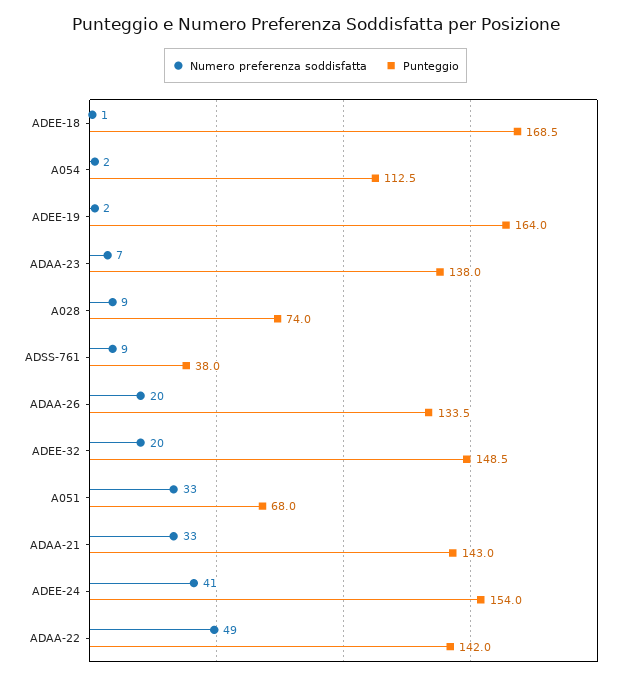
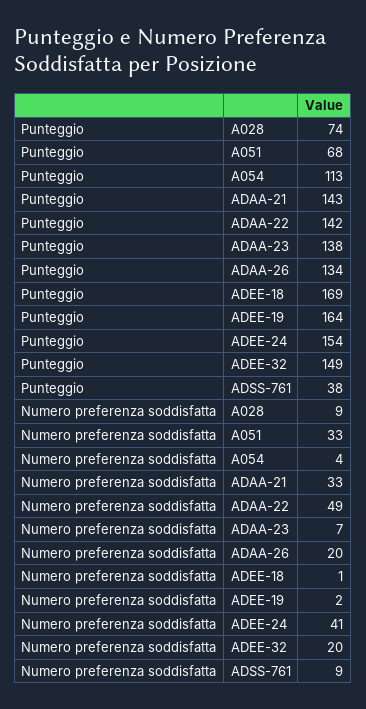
  {
    "Numero preferenza soddisfatta": {
      "ADEE-18": 1,
-     "A054": 2,
+     "A054": 4,
      "ADEE-19": 2,
      "ADAA-23": 7,
      "A028": 9,
      "ADSS-761": 9,
      "ADAA-26": 20,
      "ADEE-32": 20,
      "A051": 33,
      "ADAA-21": 33,
      "ADEE-24": 41,
      "ADAA-22": 49
    },
    "Punteggio": {
      "ADEE-18": 168.5,
      "A054": 112.5,
      "ADEE-19": 164,
      "ADAA-23": 138,
      "A028": 74,
      "ADSS-761": 38,
      "ADAA-26": 133.5,
      "ADEE-32": 148.5,
      "A051": 68,
      "ADAA-21": 143,
      "ADEE-24": 154,
      "ADAA-22": 142
    }
  }

